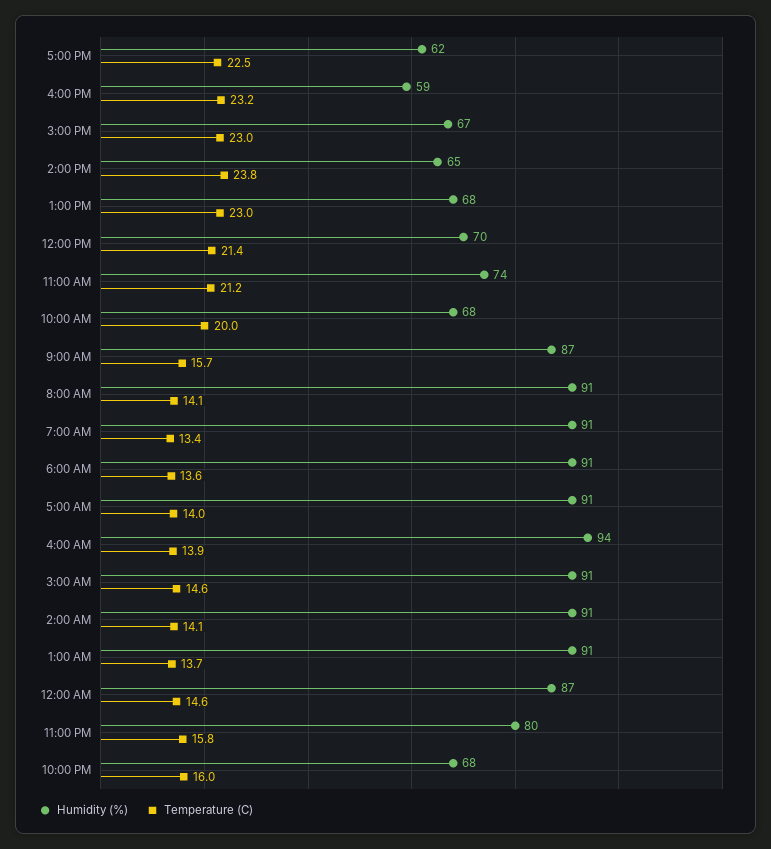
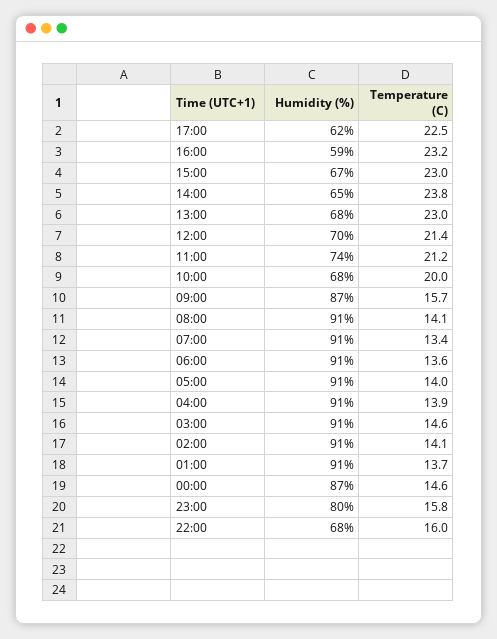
  {
    "Humidity (%)": {
      "5:00 PM": 62,
      "4:00 PM": 59,
      "3:00 PM": 67,
      "2:00 PM": 65,
      "1:00 PM": 68,
      "12:00 PM": 70,
      "11:00 AM": 74,
      "10:00 AM": 68,
      "9:00 AM": 87,
      "8:00 AM": 91,
      "7:00 AM": 91,
      "6:00 AM": 91,
      "5:00 AM": 91,
-     "4:00 AM": 94,
+     "4:00 AM": 91,
      "3:00 AM": 91,
      "2:00 AM": 91,
      "1:00 AM": 91,
      "12:00 AM": 87,
      "11:00 PM": 80,
      "10:00 PM": 68
    },
    "Temperature (C)": {
      "5:00 PM": 22.5,
      "4:00 PM": 23.2,
      "3:00 PM": 23,
      "2:00 PM": 23.8,
      "1:00 PM": 23,
      "12:00 PM": 21.4,
      "11:00 AM": 21.2,
      "10:00 AM": 20,
      "9:00 AM": 15.7,
      "8:00 AM": 14.1,
      "7:00 AM": 13.4,
      "6:00 AM": 13.6,
      "5:00 AM": 14,
      "4:00 AM": 13.9,
      "3:00 AM": 14.6,
      "2:00 AM": 14.1,
      "1:00 AM": 13.7,
      "12:00 AM": 14.6,
      "11:00 PM": 15.8,
      "10:00 PM": 16
    }
  }

